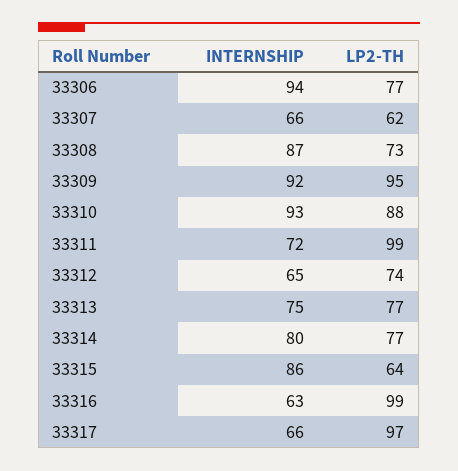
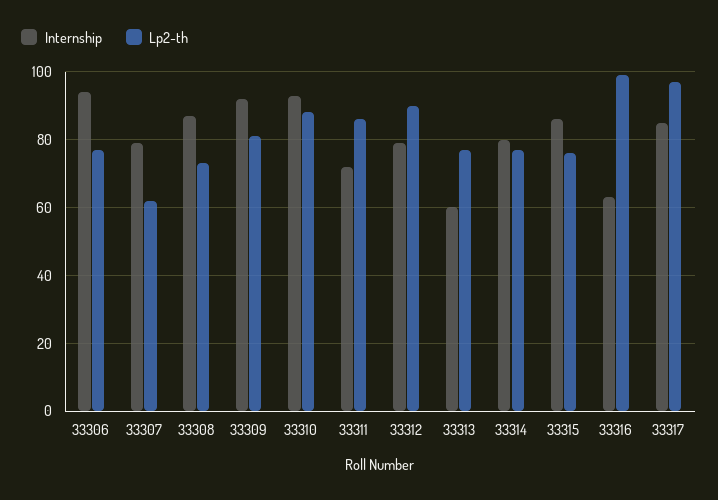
  {
    "INTERNSHIP": {
      "33306": 94,
-     "33307": 66,
+     "33307": 80,
      "33308": 87,
      "33309": 92,
      "33310": 93,
      "33311": 72,
-     "33312": 65,
+     "33312": 80,
-     "33313": 75,
+     "33313": 60,
      "33314": 80,
      "33315": 86,
      "33316": 63,
-     "33317": 66
+     "33317": 85
    },
    "LP2-TH": {
      "33306": 77,
      "33307": 62,
      "33308": 73,
-     "33309": 95,
+     "33309": 80,
      "33310": 88,
-     "33311": 99,
+     "33311": 85,
-     "33312": 74,
+     "33312": 90,
      "33313": 77,
      "33314": 77,
-     "33315": 64,
+     "33315": 75,
      "33316": 99,
      "33317": 97
    }
  }

